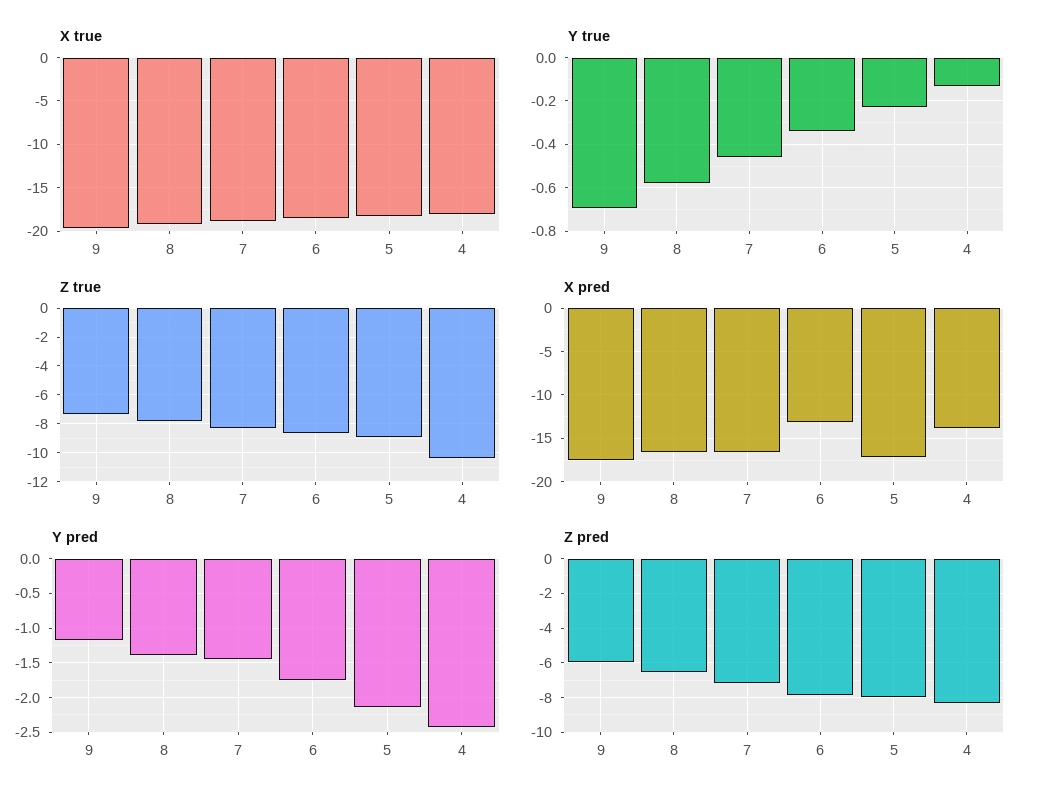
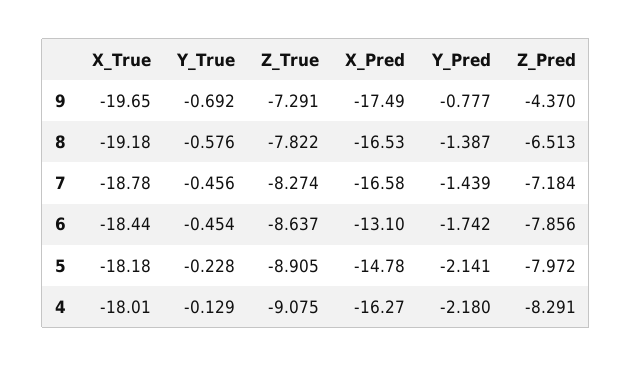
  {
    "X true": {
      "9": -19.65,
      "8": -19.18,
      "7": -18.78,
      "6": -18.44,
      "5": -18.18,
      "4": -18.01
    },
    "Y true": {
      "9": -0.692,
      "8": -0.576,
      "7": -0.456,
-     "6": -0.35,
+     "6": -0.454,
      "5": -0.228,
      "4": -0.129
    },
    "Z true": {
      "9": -7.291,
      "8": -7.822,
      "7": -8.274,
      "6": -8.637,
      "5": -8.905,
-     "4": -10.5
+     "4": -9.075
    },
    "X pred": {
      "9": -17.49,
      "8": -16.53,
      "7": -16.58,
      "6": -13.1,
-     "5": -17,
+     "5": -14.78,
-     "4": -14
+     "4": -16.27
    },
    "Y pred": {
-     "9": -1.2,
+     "9": -0.777,
      "8": -1.387,
      "7": -1.439,
      "6": -1.742,
      "5": -2.141,
-     "4": -2.4
+     "4": -2.18
    },
    "Z pred": {
-     "9": -6,
+     "9": -4.37,
      "8": -6.513,
      "7": -7.184,
      "6": -7.856,
      "5": -7.972,
      "4": -8.291
    }
  }

